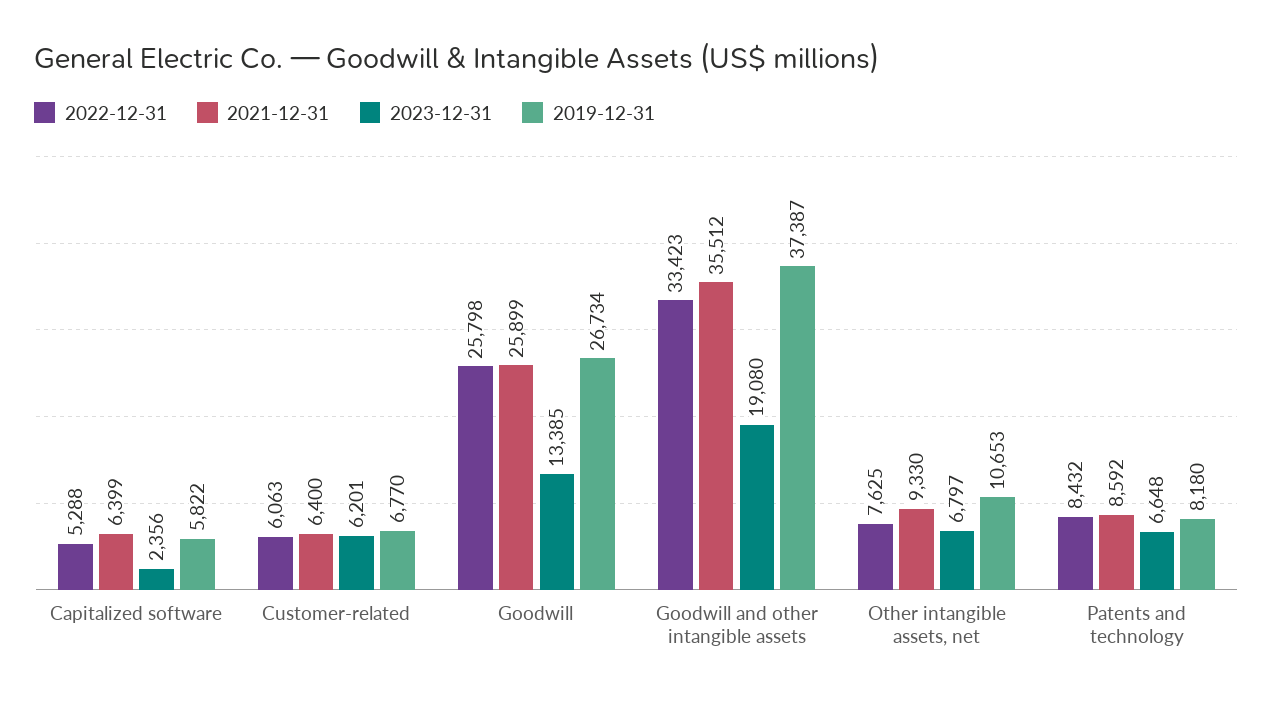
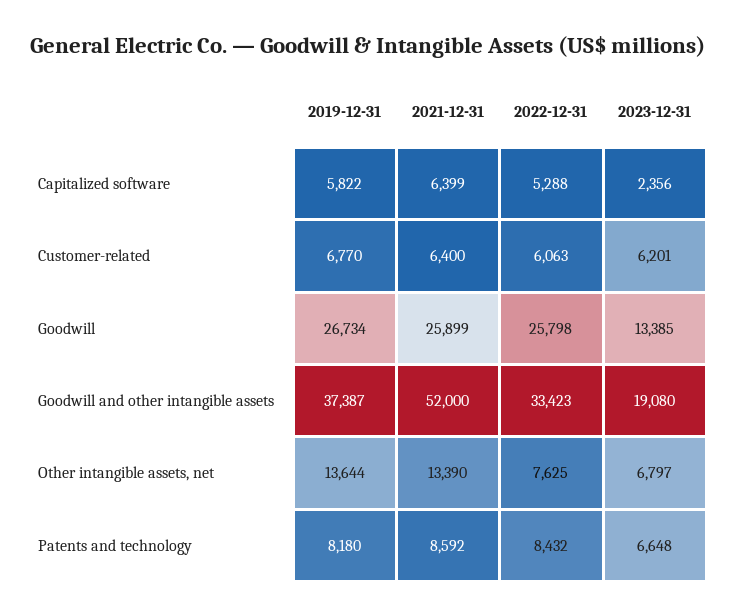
  {
    "2022-12-31": {
      "Capitalized software": 5288,
      "Customer-related": 6063,
      "Goodwill": 25798,
      "Goodwill and other intangible assets": 33423,
      "Other intangible assets, net": 7625,
      "Patents and technology": 8432
    },
    "2021-12-31": {
      "Capitalized software": 6399,
      "Customer-related": 6400,
      "Goodwill": 25899,
-     "Goodwill and other intangible assets": 35512,
+     "Goodwill and other intangible assets": 52000,
-     "Other intangible assets, net": 9330,
+     "Other intangible assets, net": 13390,
      "Patents and technology": 8592
    },
    "2023-12-31": {
      "Capitalized software": 2356,
      "Customer-related": 6201,
      "Goodwill": 13385,
      "Goodwill and other intangible assets": 19080,
      "Other intangible assets, net": 6797,
      "Patents and technology": 6648
    },
    "2019-12-31": {
      "Capitalized software": 5822,
      "Customer-related": 6770,
      "Goodwill": 26734,
      "Goodwill and other intangible assets": 37387,
-     "Other intangible assets, net": 10653,
+     "Other intangible assets, net": 13644,
      "Patents and technology": 8180
    }
  }

